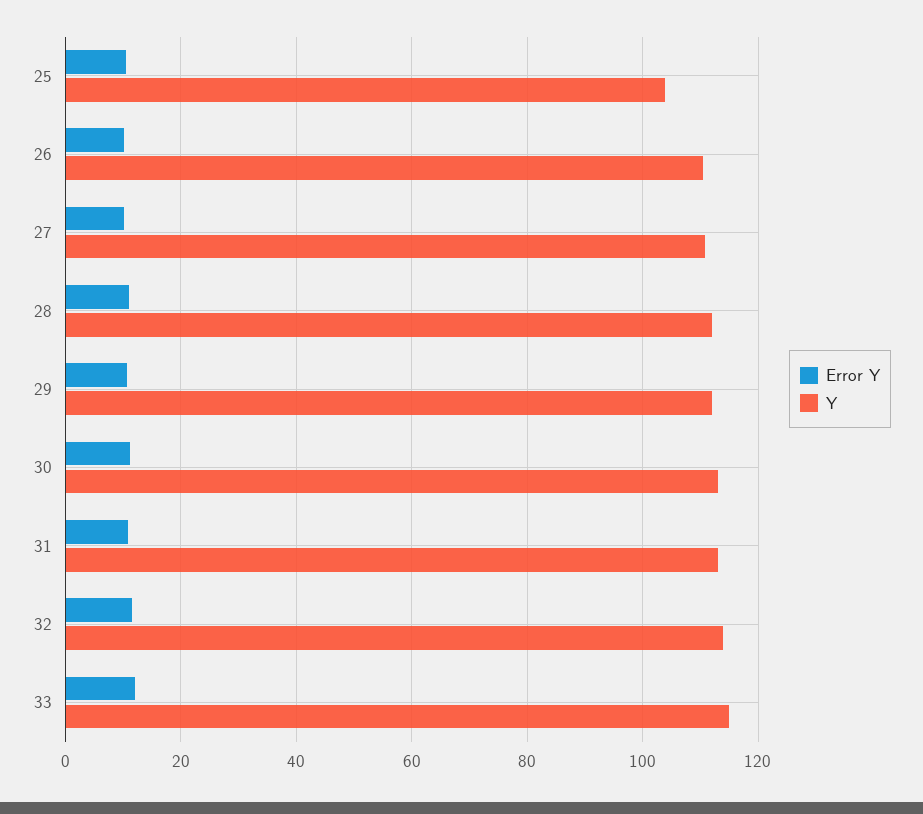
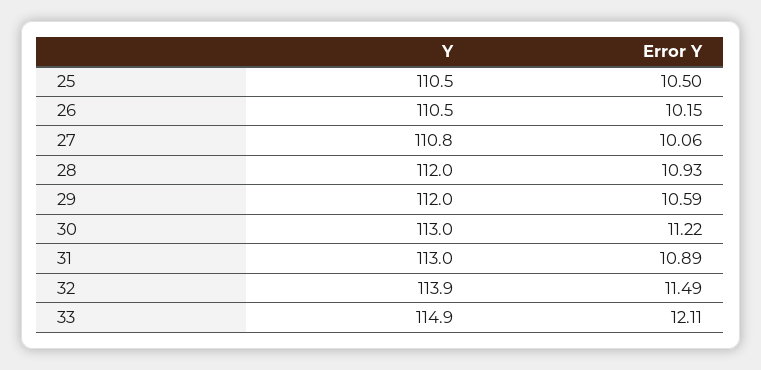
  {
    "Error Y": {
      "25": 10.5,
      "26": 10.15,
      "27": 10.06,
      "28": 10.93,
      "29": 10.59,
      "30": 11.22,
      "31": 10.89,
      "32": 11.49,
      "33": 12.11
    },
    "Y": {
-     "25": 104,
+     "25": 110.5,
      "26": 110.5,
      "27": 110.8,
      "28": 112,
      "29": 112,
      "30": 113,
      "31": 113,
      "32": 113.9,
      "33": 114.9
    }
  }

